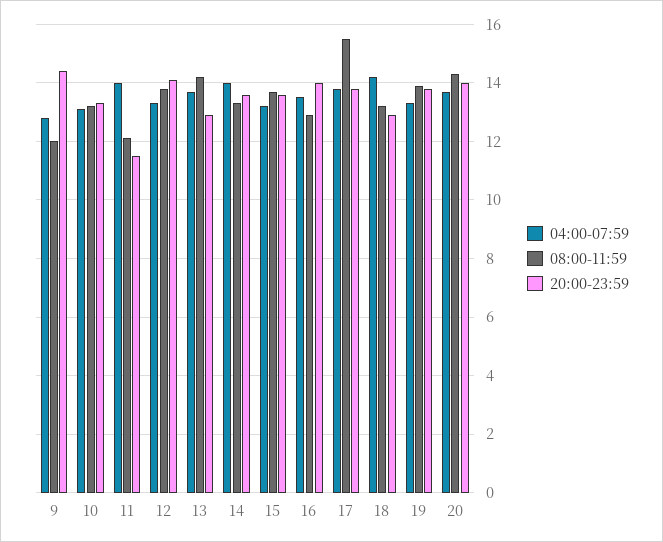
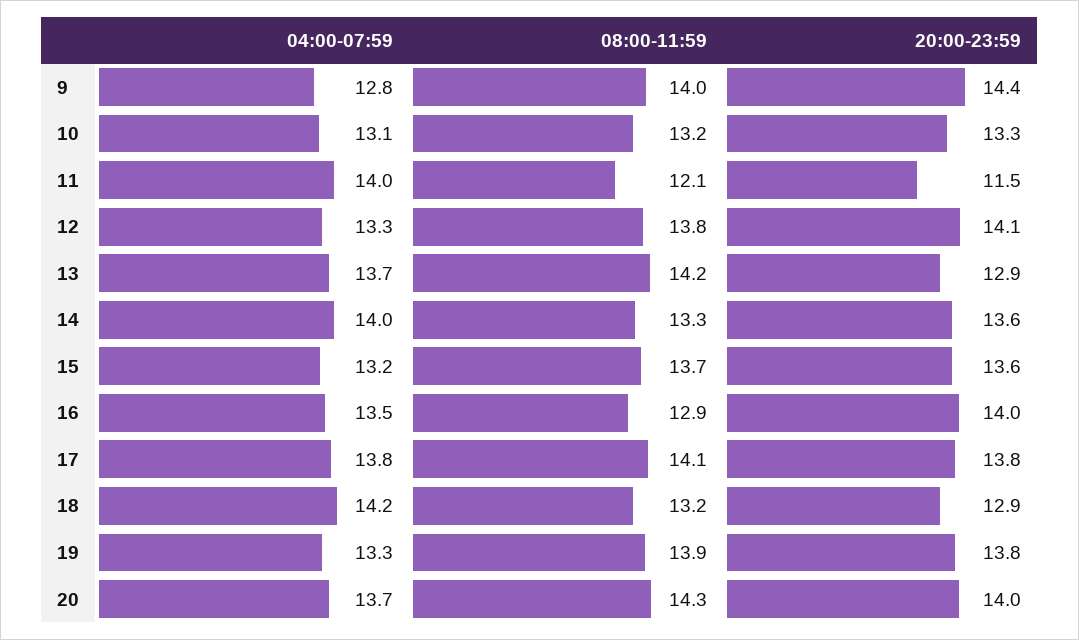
  {
    "04:00-07:59": {
      "9": 12.8,
      "10": 13.1,
      "11": 14,
      "12": 13.3,
      "13": 13.7,
      "14": 14,
      "15": 13.2,
      "16": 13.5,
      "17": 13.8,
      "18": 14.2,
      "19": 13.3,
      "20": 13.7
    },
    "08:00-11:59": {
-     "9": 12,
+     "9": 14,
      "10": 13.2,
      "11": 12.1,
      "12": 13.8,
      "13": 14.2,
      "14": 13.3,
      "15": 13.7,
      "16": 12.9,
-     "17": 15.5,
+     "17": 14.1,
      "18": 13.2,
      "19": 13.9,
      "20": 14.3
    },
    "20:00-23:59": {
      "9": 14.4,
      "10": 13.3,
      "11": 11.5,
      "12": 14.1,
      "13": 12.9,
      "14": 13.6,
      "15": 13.6,
      "16": 14,
      "17": 13.8,
      "18": 12.9,
      "19": 13.8,
      "20": 14
    }
  }

